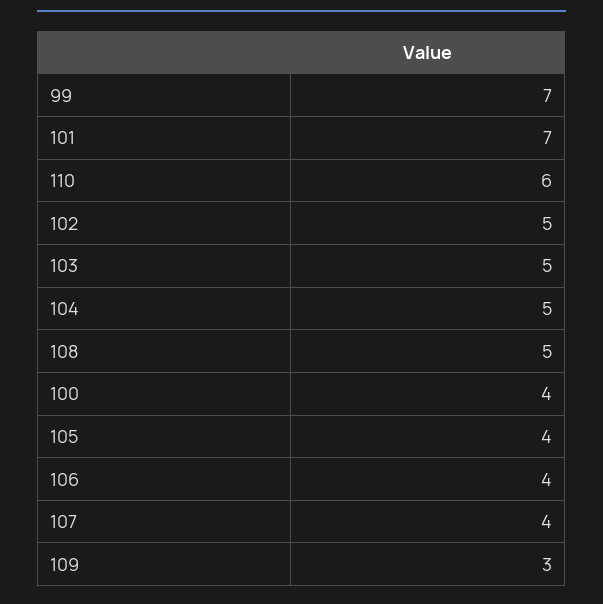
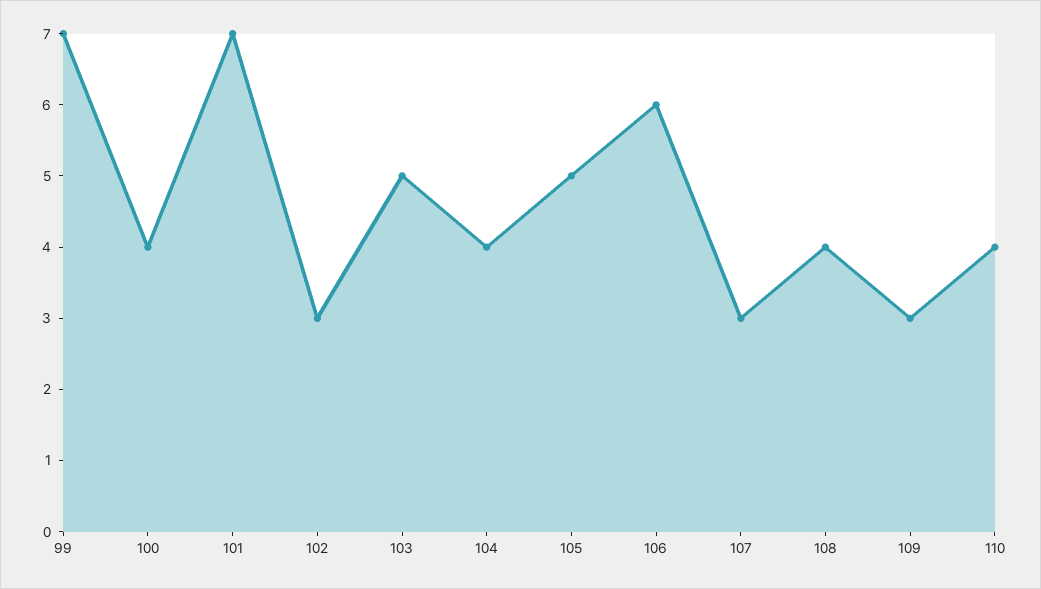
  {
    "99": 7,
    "101": 7,
-   "110": 6,
+   "110": 4,
-   "102": 5,
+   "102": 3,
    "103": 5,
-   "104": 5,
+   "104": 4,
-   "108": 5,
+   "108": 4,
    "100": 4,
-   "105": 4,
+   "105": 5,
-   "106": 4,
+   "106": 6,
-   "107": 4,
+   "107": 3,
    "109": 3
  }

